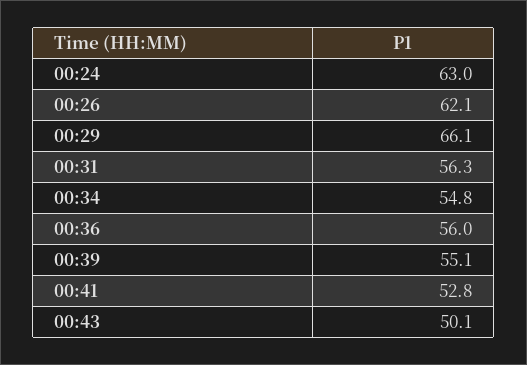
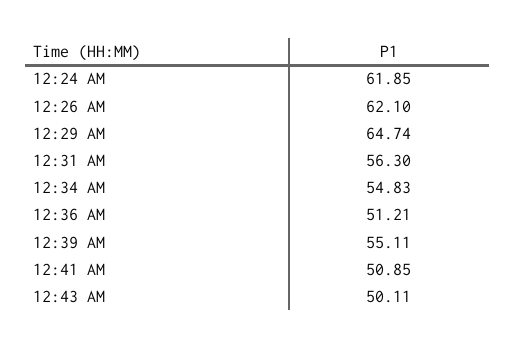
  {
-   "00:24": 63,
+   "00:24": 61.85,
    "00:26": 62.1,
-   "00:29": 66.1,
+   "00:29": 64.74,
    "00:31": 56.3,
    "00:34": 54.83,
-   "00:36": 56,
+   "00:36": 51.21,
    "00:39": 55.11,
-   "00:41": 52.8,
+   "00:41": 50.85,
    "00:43": 50.11
  }

